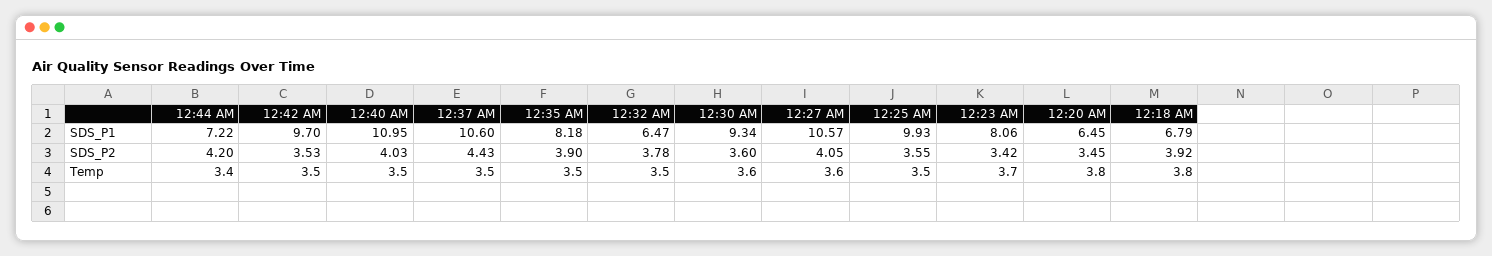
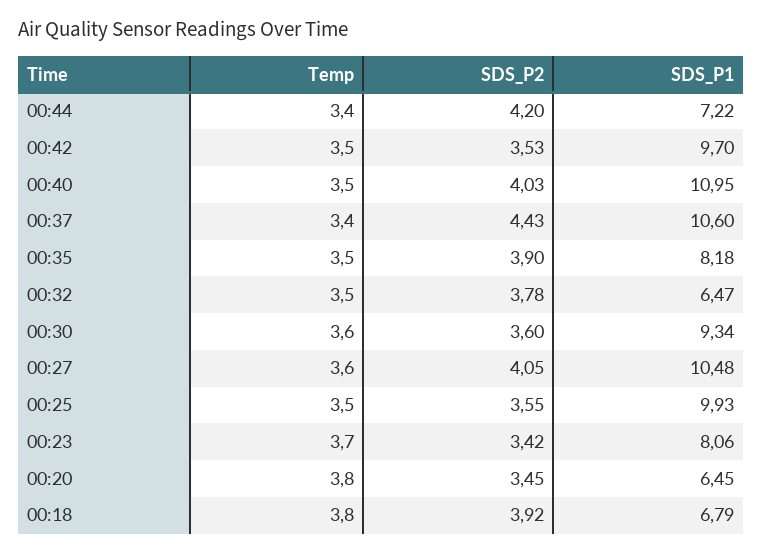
  {
    "12:44 AM": {
      "SDS_P1": 7.22,
      "SDS_P2": 4.2,
      "Temp": 3.4
    },
    "12:42 AM": {
      "SDS_P1": 9.7,
      "SDS_P2": 3.53,
      "Temp": 3.5
    },
    "12:40 AM": {
      "SDS_P1": 10.95,
      "SDS_P2": 4.03,
      "Temp": 3.5
    },
    "12:37 AM": {
      "SDS_P1": 10.6,
      "SDS_P2": 4.43,
-     "Temp": 3.5
+     "Temp": 3.4
    },
    "12:35 AM": {
      "SDS_P1": 8.18,
      "SDS_P2": 3.9,
      "Temp": 3.5
    },
    "12:32 AM": {
      "SDS_P1": 6.47,
      "SDS_P2": 3.78,
      "Temp": 3.5
    },
    "12:30 AM": {
      "SDS_P1": 9.34,
      "SDS_P2": 3.6,
      "Temp": 3.6
    },
    "12:27 AM": {
-     "SDS_P1": 10.57,
+     "SDS_P1": 10.48,
      "SDS_P2": 4.05,
      "Temp": 3.6
    },
    "12:25 AM": {
      "SDS_P1": 9.93,
      "SDS_P2": 3.55,
      "Temp": 3.5
    },
    "12:23 AM": {
      "SDS_P1": 8.06,
      "SDS_P2": 3.42,
      "Temp": 3.7
    },
    "12:20 AM": {
      "SDS_P1": 6.45,
      "SDS_P2": 3.45,
      "Temp": 3.8
    },
    "12:18 AM": {
      "SDS_P1": 6.79,
      "SDS_P2": 3.92,
      "Temp": 3.8
    }
  }

